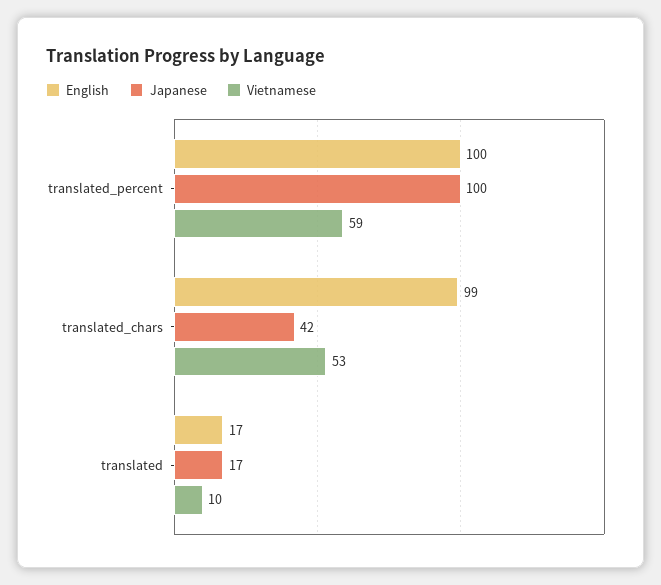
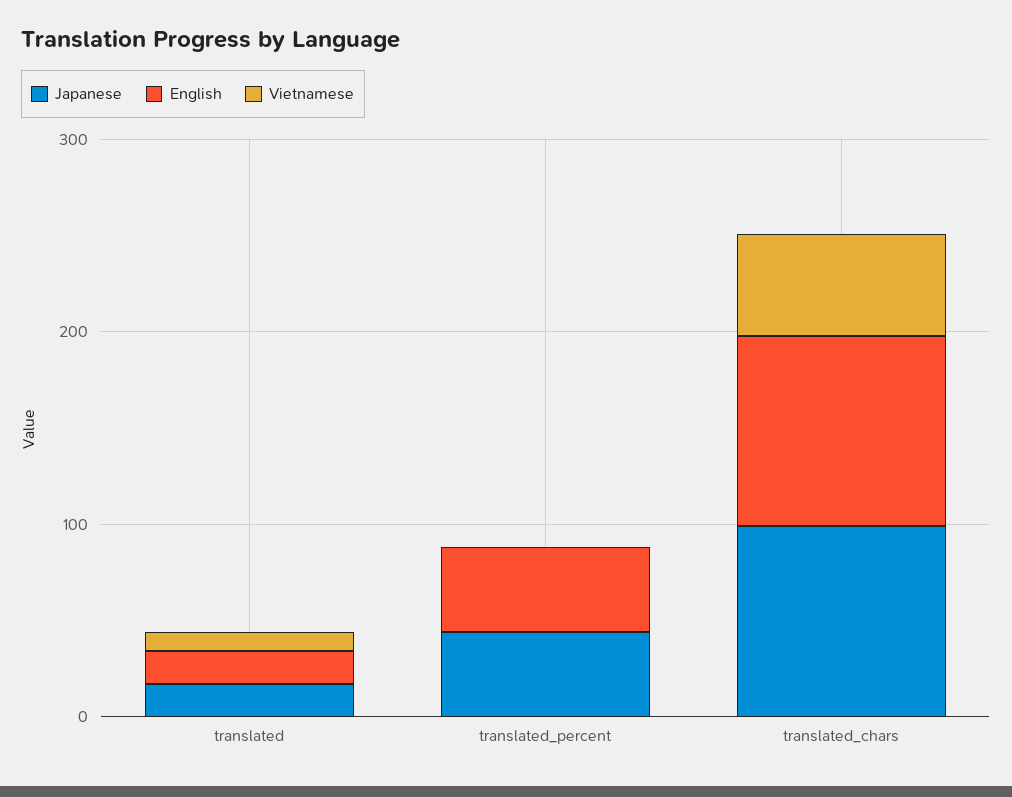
  {
    "English": {
-     "translated_percent": 100,
+     "translated_percent": 40,
      "translated_chars": 99,
      "translated": 17
    },
    "Japanese": {
-     "translated_percent": 100,
+     "translated_percent": 40,
-     "translated_chars": 42,
+     "translated_chars": 100,
      "translated": 17
    },
    "Vietnamese": {
-     "translated_percent": 59,
+     "translated_percent": 0,
      "translated_chars": 53,
      "translated": 10
    }
  }

